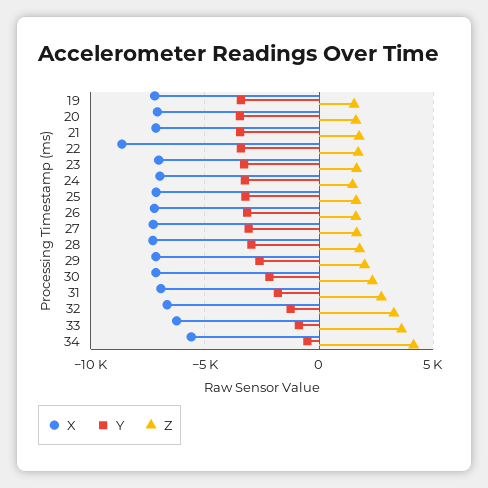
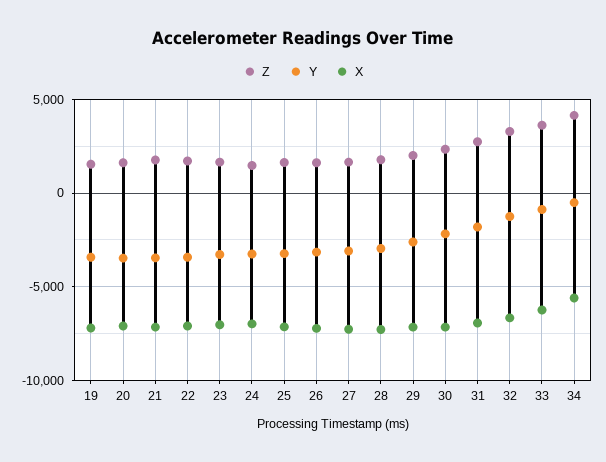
  {
    "X": {
      "19": -7000,
      "20": -7000,
      "21": -7000,
-     "22": -8500,
+     "22": -7000,
      "23": -7000,
      "24": -7000,
      "25": -7000,
      "26": -7000,
      "27": -7500,
      "28": -7500,
      "29": -7000,
      "30": -7000,
      "31": -7000,
      "32": -6500,
      "33": -6000,
      "34": -5500
    },
    "Y": {
      "19": -3500,
      "20": -3500,
      "21": -3500,
      "22": -3500,
      "23": -3500,
      "24": -3000,
      "25": -3000,
      "26": -3000,
      "27": -3000,
      "28": -3000,
      "29": -2500,
      "30": -2000,
      "31": -2000,
      "32": -1000,
      "33": -1000,
      "34": -500
    },
    "Z": {
      "19": 1500,
      "20": 1500,
      "21": 2000,
      "22": 1500,
      "23": 1500,
      "24": 1500,
      "25": 1500,
      "26": 1500,
      "27": 1500,
      "28": 2000,
      "29": 2000,
      "30": 2500,
      "31": 2500,
      "32": 3500,
      "33": 3500,
      "34": 4000
    }
  }

